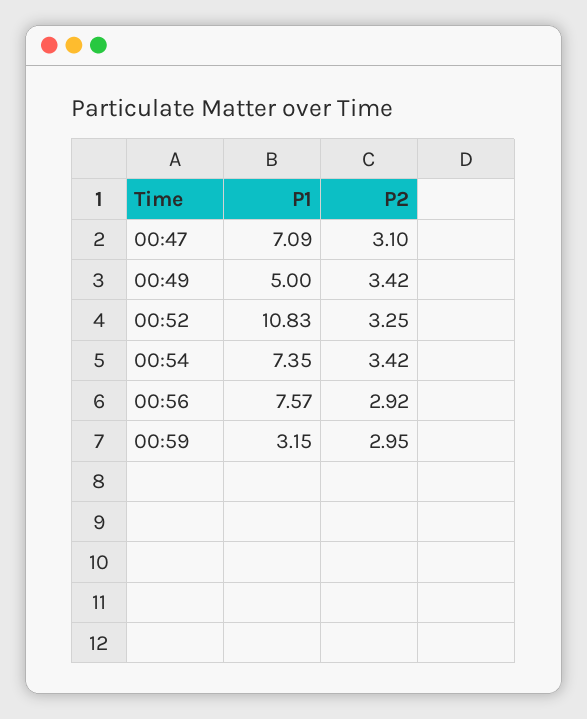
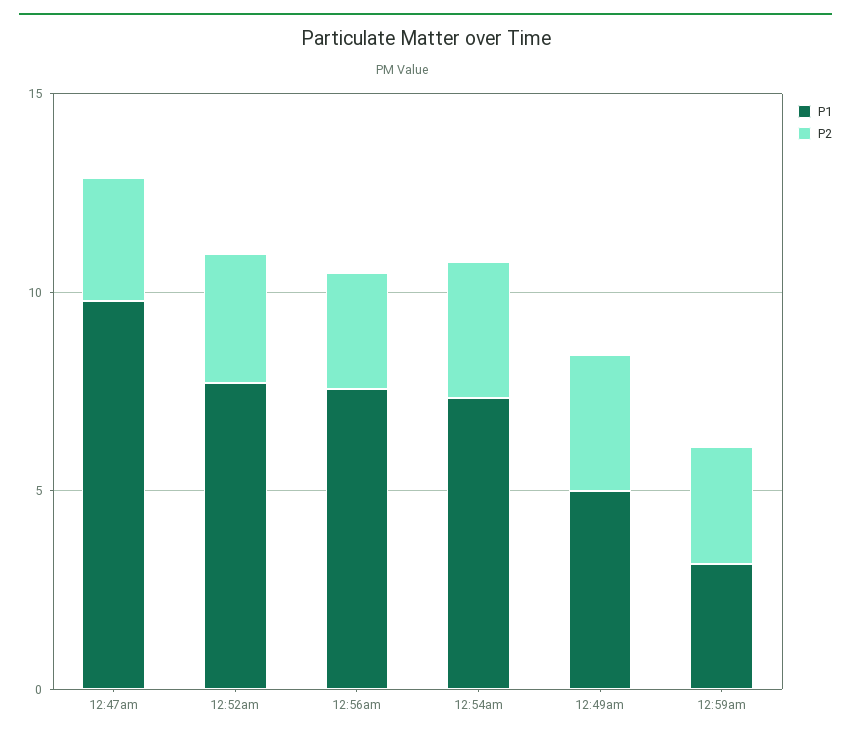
  {
    "P1": {
-     "00:47": 7.09,
+     "00:47": 10,
      "00:49": 5,
-     "00:52": 10.83,
+     "00:52": 8,
      "00:54": 7.35,
      "00:56": 7.57,
      "00:59": 3.15
    },
    "P2": {
      "00:47": 3.1,
      "00:49": 3.42,
      "00:52": 3.25,
      "00:54": 3.42,
      "00:56": 2.92,
      "00:59": 2.95
    }
  }

